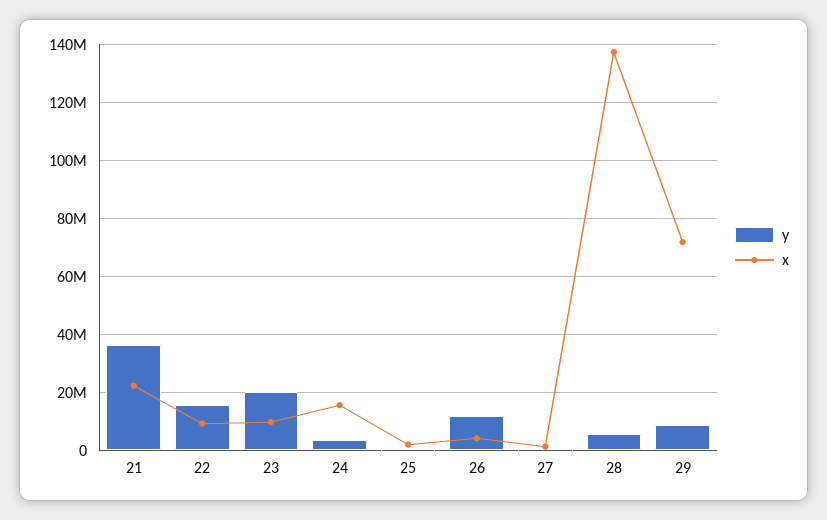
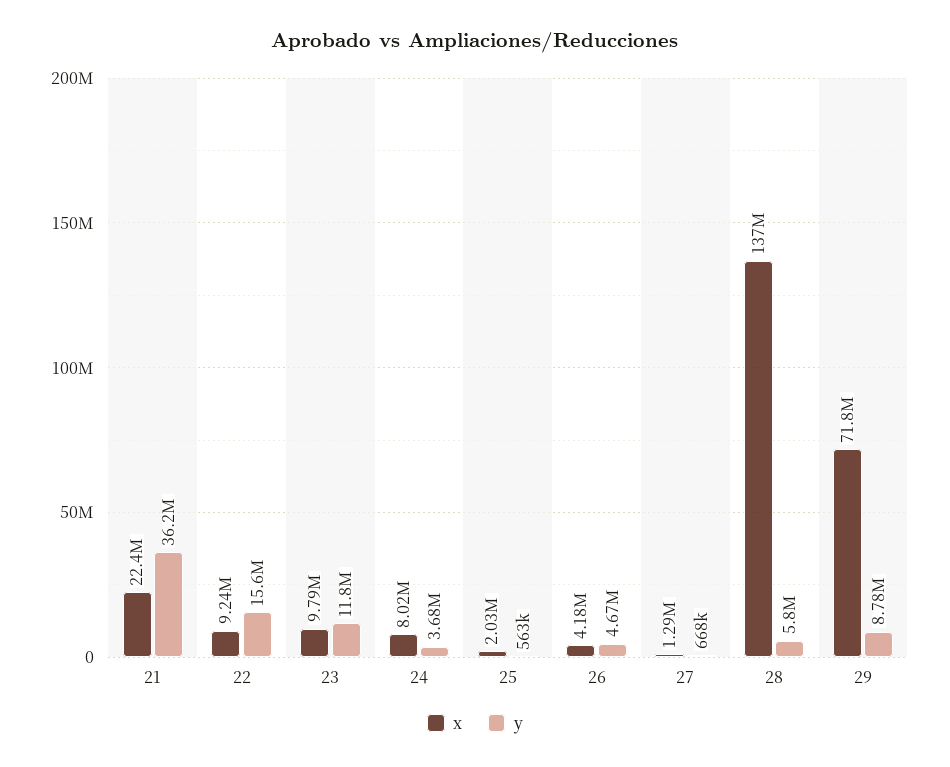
  {
    "y": {
      "21": 36200000,
      "22": 15600000,
-     "23": 20000000,
+     "23": 11800000,
      "24": 3680000,
      "25": 563000,
-     "26": 12500000,
+     "26": 4670000,
      "27": 668000,
      "28": 5800000,
      "29": 8780000
    },
    "x": {
      "21": 22400000,
      "22": 9240000,
      "23": 9790000,
-     "24": 15000000,
+     "24": 8020000,
      "25": 2030000,
      "26": 4180000,
      "27": 1290000,
      "28": 137000000,
      "29": 71800000
    }
  }

